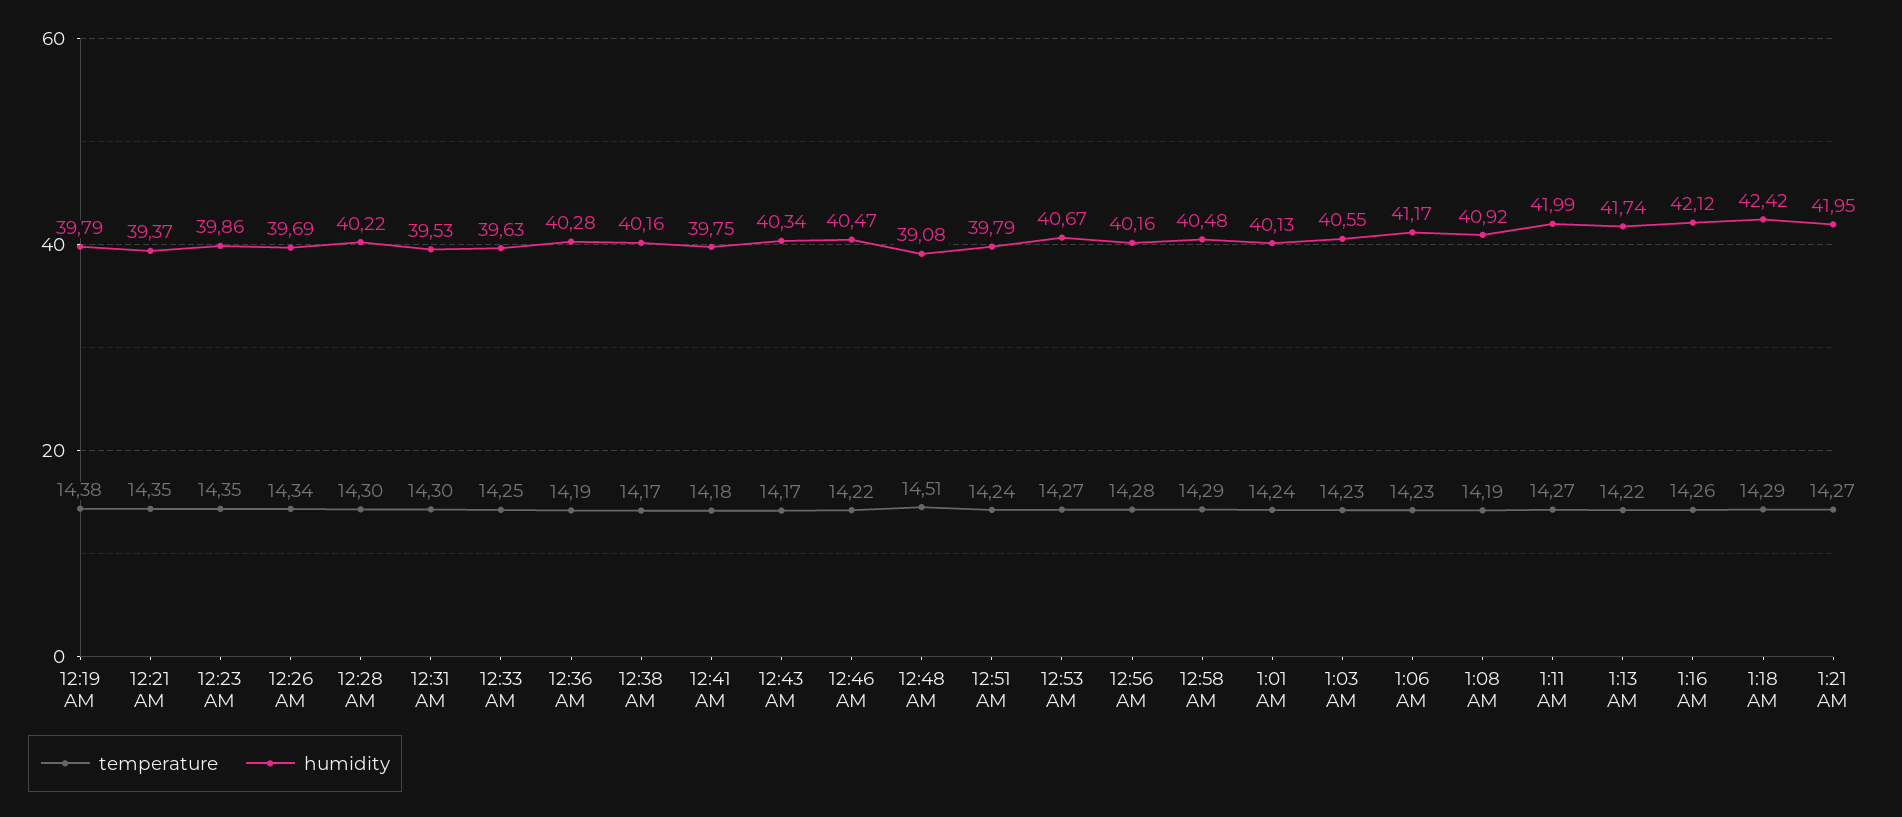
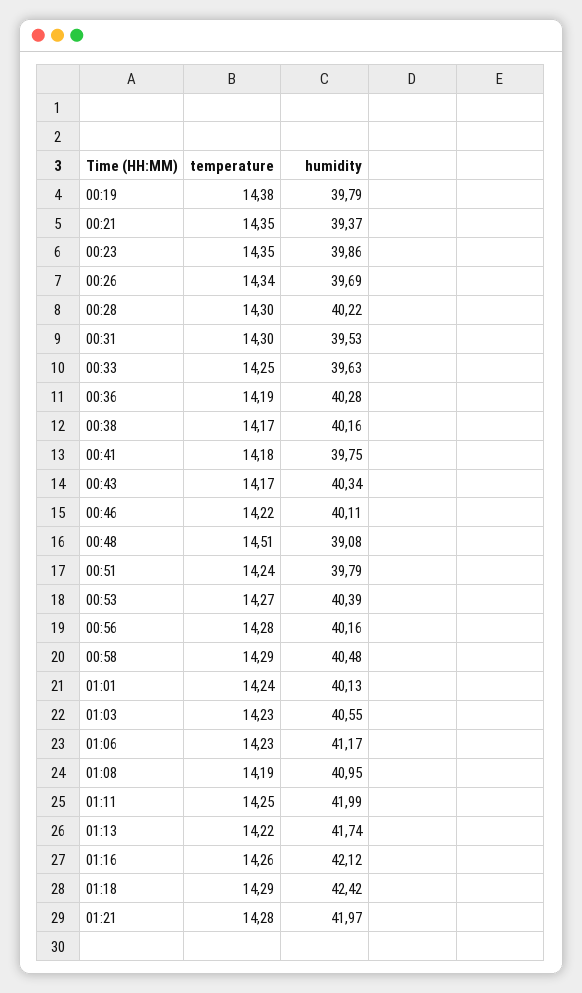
  {
    "temperature": {
      "12:19 AM": 14.38,
      "12:21 AM": 14.35,
      "12:23 AM": 14.35,
      "12:26 AM": 14.34,
      "12:28 AM": 14.3,
      "12:31 AM": 14.3,
      "12:33 AM": 14.25,
      "12:36 AM": 14.19,
      "12:38 AM": 14.17,
      "12:41 AM": 14.18,
      "12:43 AM": 14.17,
      "12:46 AM": 14.22,
      "12:48 AM": 14.51,
      "12:51 AM": 14.24,
      "12:53 AM": 14.27,
      "12:56 AM": 14.28,
      "12:58 AM": 14.29,
      "1:01 AM": 14.24,
      "1:03 AM": 14.23,
      "1:06 AM": 14.23,
      "1:08 AM": 14.19,
-     "1:11 AM": 14.27,
+     "1:11 AM": 14.25,
      "1:13 AM": 14.22,
      "1:16 AM": 14.26,
      "1:18 AM": 14.29,
-     "1:21 AM": 14.27
+     "1:21 AM": 14.28
    },
    "humidity": {
      "12:19 AM": 39.79,
      "12:21 AM": 39.37,
      "12:23 AM": 39.86,
      "12:26 AM": 39.69,
      "12:28 AM": 40.22,
      "12:31 AM": 39.53,
      "12:33 AM": 39.63,
      "12:36 AM": 40.28,
      "12:38 AM": 40.16,
      "12:41 AM": 39.75,
      "12:43 AM": 40.34,
-     "12:46 AM": 40.47,
+     "12:46 AM": 40.11,
      "12:48 AM": 39.08,
      "12:51 AM": 39.79,
-     "12:53 AM": 40.67,
+     "12:53 AM": 40.39,
      "12:56 AM": 40.16,
      "12:58 AM": 40.48,
      "1:01 AM": 40.13,
      "1:03 AM": 40.55,
      "1:06 AM": 41.17,
-     "1:08 AM": 40.92,
+     "1:08 AM": 40.95,
      "1:11 AM": 41.99,
      "1:13 AM": 41.74,
      "1:16 AM": 42.12,
      "1:18 AM": 42.42,
-     "1:21 AM": 41.95
+     "1:21 AM": 41.97
    }
  }

